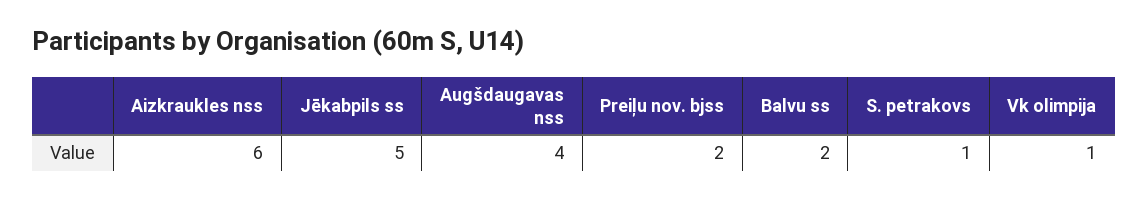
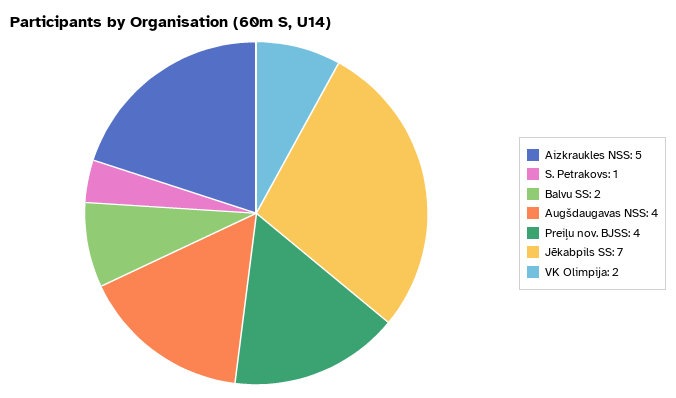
  {
-   "Aizkraukles nss": 6,
+   "Aizkraukles nss": 5,
-   "Jēkabpils ss": 5,
+   "Jēkabpils ss": 7,
    "Augšdaugavas nss": 4,
-   "Preiļu nov. bjss": 2,
+   "Preiļu nov. bjss": 4,
    "Balvu ss": 2,
    "S. petrakovs": 1,
-   "Vk olimpija": 1
+   "Vk olimpija": 2
  }

